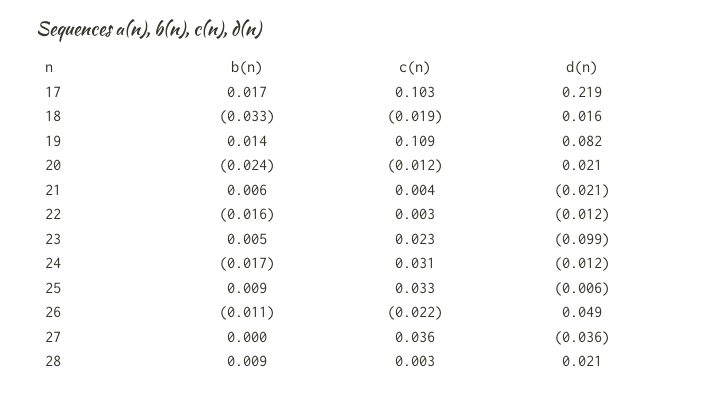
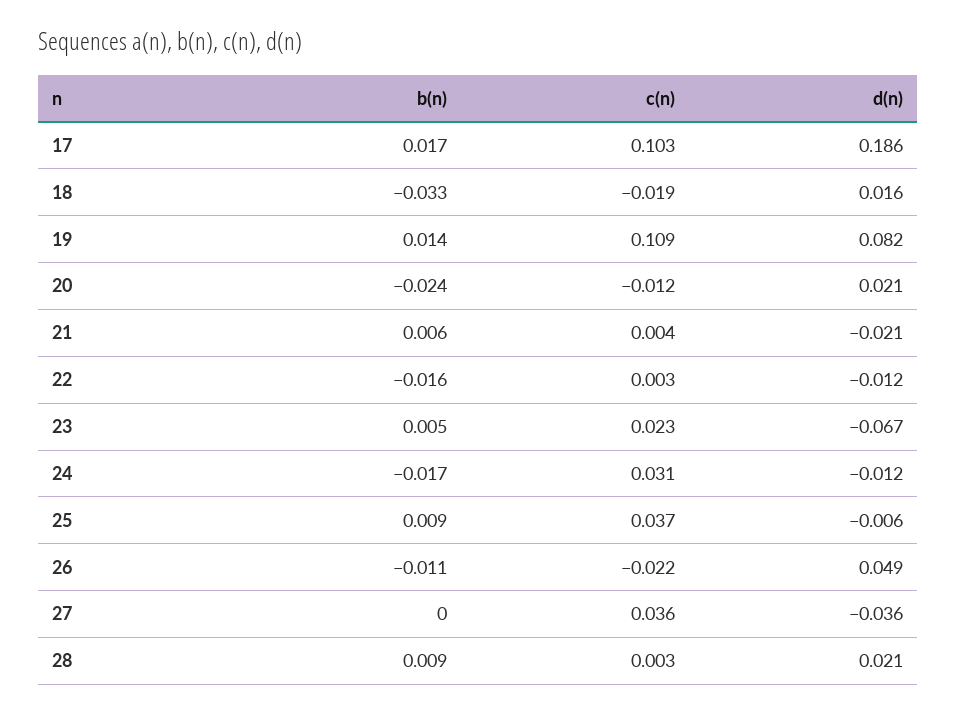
  {
    "b(n)": {
      "17": 0.017,
      "18": -0.033,
      "19": 0.014,
      "20": -0.024,
      "21": 0.006,
      "22": -0.016,
      "23": 0.005,
      "24": -0.017,
      "25": 0.009,
      "26": -0.011,
      "27": 0,
      "28": 0.009
    },
    "c(n)": {
      "17": 0.103,
      "18": -0.019,
      "19": 0.109,
      "20": -0.012,
      "21": 0.004,
      "22": 0.003,
      "23": 0.023,
      "24": 0.031,
-     "25": 0.033,
+     "25": 0.037,
      "26": -0.022,
      "27": 0.036,
      "28": 0.003
    },
    "d(n)": {
-     "17": 0.219,
+     "17": 0.186,
      "18": 0.016,
      "19": 0.082,
      "20": 0.021,
      "21": -0.021,
      "22": -0.012,
-     "23": -0.099,
+     "23": -0.067,
      "24": -0.012,
      "25": -0.006,
      "26": 0.049,
      "27": -0.036,
      "28": 0.021
    }
  }

